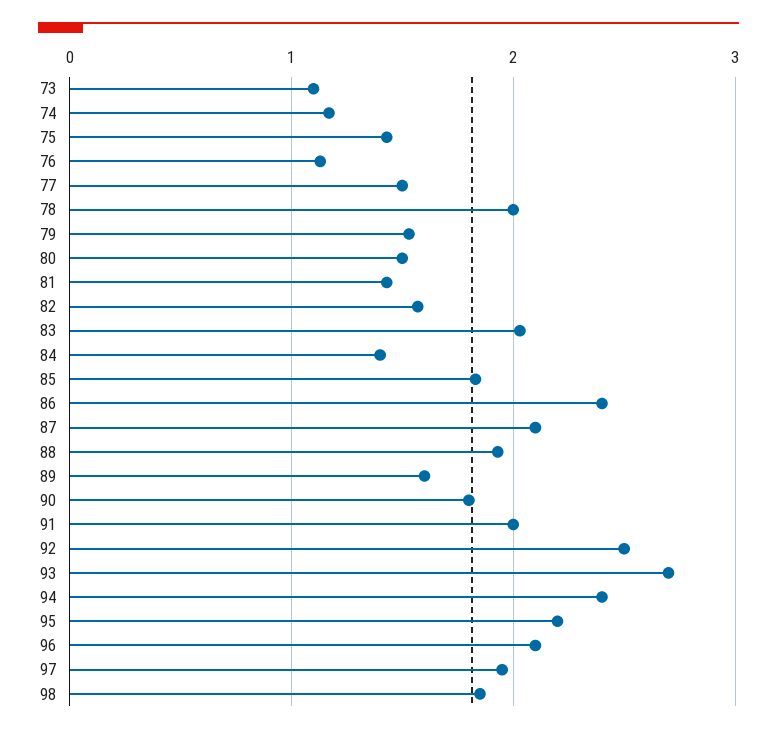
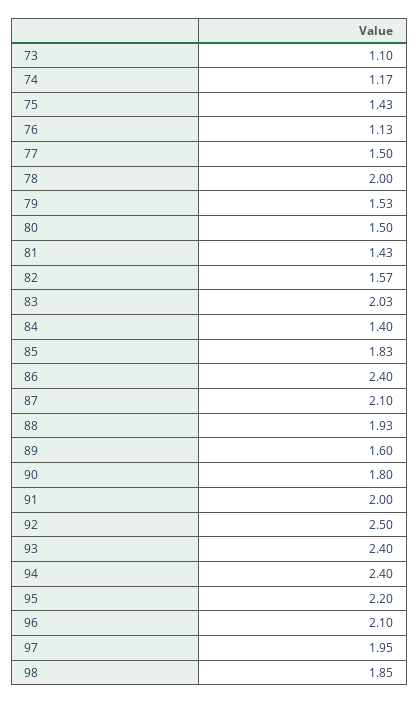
  {
    "73": 1.1,
    "74": 1.17,
    "75": 1.43,
    "76": 1.13,
    "77": 1.5,
    "78": 2,
    "79": 1.53,
    "80": 1.5,
    "81": 1.43,
    "82": 1.57,
    "83": 2.03,
    "84": 1.4,
    "85": 1.83,
    "86": 2.4,
    "87": 2.1,
    "88": 1.93,
    "89": 1.6,
    "90": 1.8,
    "91": 2,
    "92": 2.5,
-   "93": 2.7,
+   "93": 2.4,
    "94": 2.4,
    "95": 2.2,
    "96": 2.1,
    "97": 1.95,
    "98": 1.85
  }

